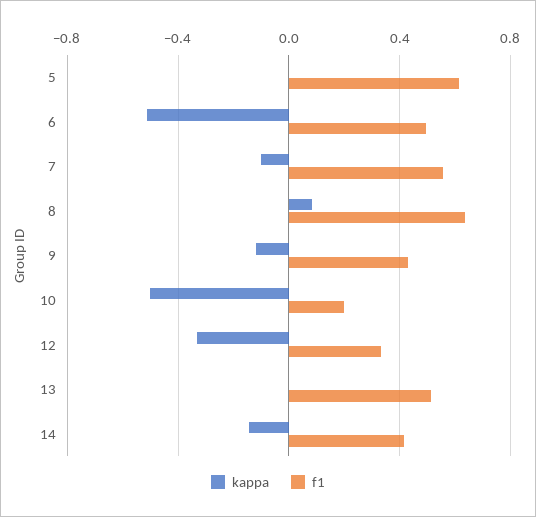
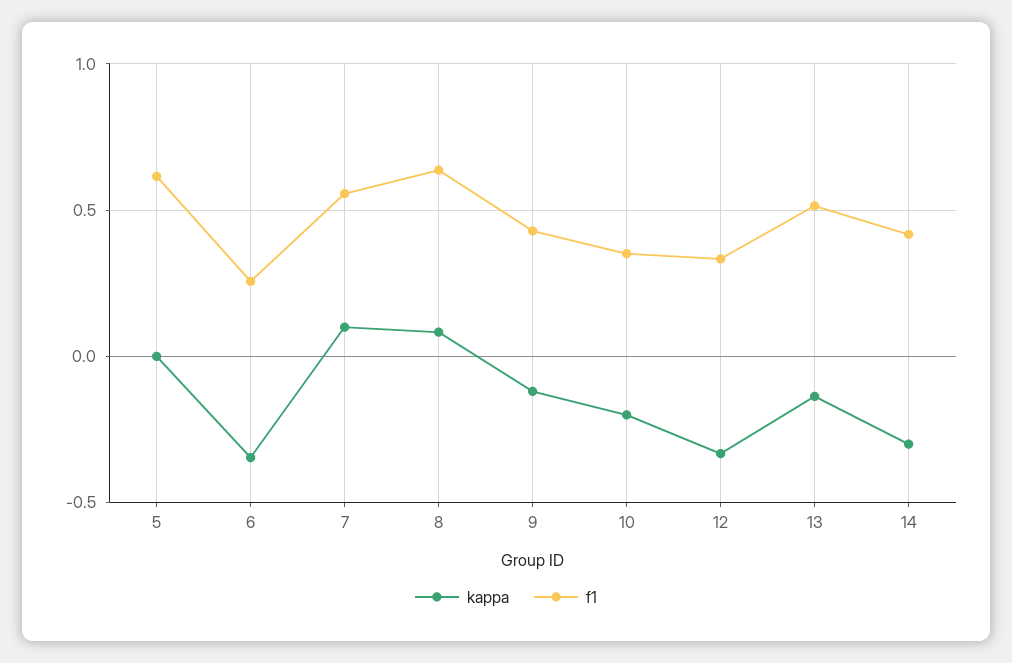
  {
    "kappa": {
      "5": 0,
-     "6": -0.5,
+     "6": -0.35,
-     "7": -0.1,
+     "7": 0.1,
      "8": 0.1,
      "9": -0.1,
-     "10": -0.5,
+     "10": -0.2,
      "12": -0.35,
-     "13": 0,
+     "13": -0.15,
-     "14": -0.15
+     "14": -0.3
    },
    "f1": {
      "5": 0.6,
-     "6": 0.5,
+     "6": 0.25,
      "7": 0.55,
      "8": 0.65,
      "9": 0.45,
-     "10": 0.2,
+     "10": 0.35,
      "12": 0.35,
      "13": 0.5,
      "14": 0.4
    }
  }

